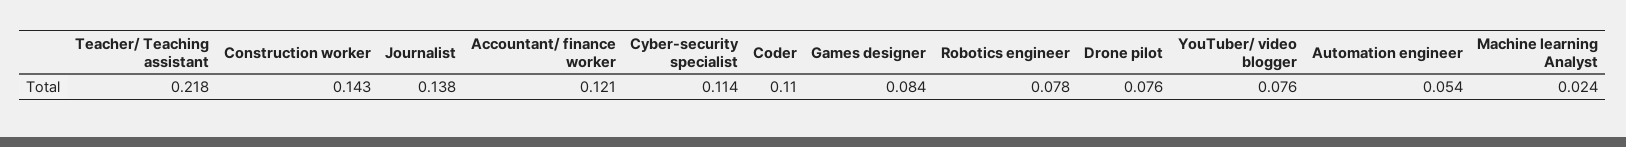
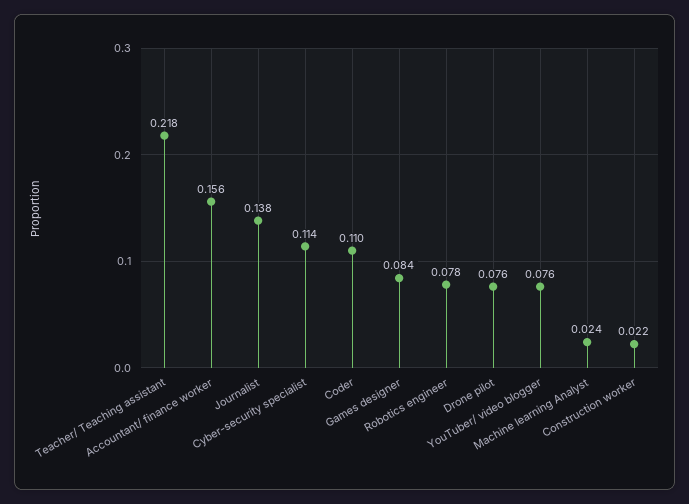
  {
    "Teacher/ Teaching assistant": 0.218,
-   "Construction worker": 0.143,
+   "Construction worker": 0.022,
    "Journalist": 0.138,
-   "Accountant/ finance worker": 0.121,
+   "Accountant/ finance worker": 0.156,
    "Cyber-security specialist": 0.114,
    "Coder": 0.11,
    "Games designer": 0.084,
    "Robotics engineer": 0.078,
    "Drone pilot": 0.076,
    "YouTuber/ video blogger": 0.076,
-   "Automation engineer": 0.054,
    "Machine learning Analyst": 0.024
  }

